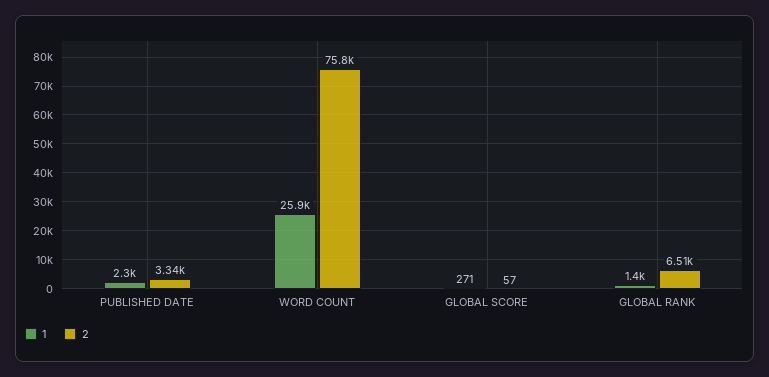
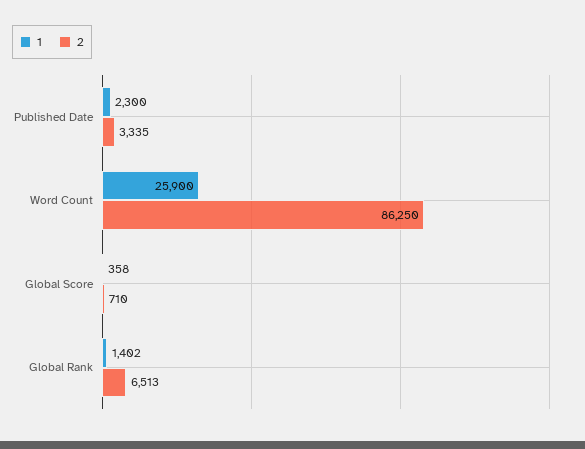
  {
    "1": {
      "PUBLISHED DATE": 2300,
      "WORD COUNT": 25900,
-     "GLOBAL SCORE": 271,
+     "GLOBAL SCORE": 358,
      "GLOBAL RANK": 1402
    },
    "2": {
      "PUBLISHED DATE": 3335,
-     "WORD COUNT": 75800,
+     "WORD COUNT": 86250,
-     "GLOBAL SCORE": 57,
+     "GLOBAL SCORE": 710,
      "GLOBAL RANK": 6513
    }
  }

